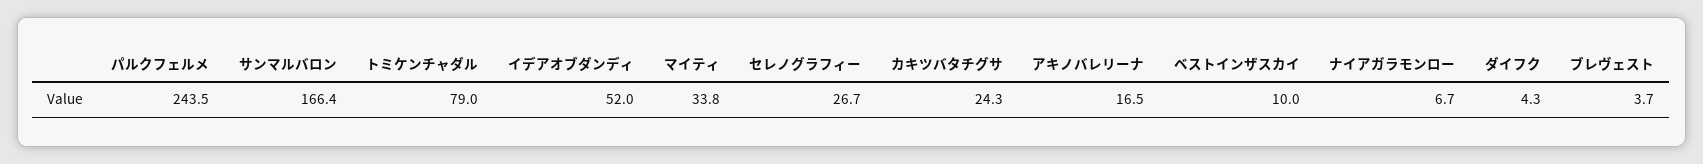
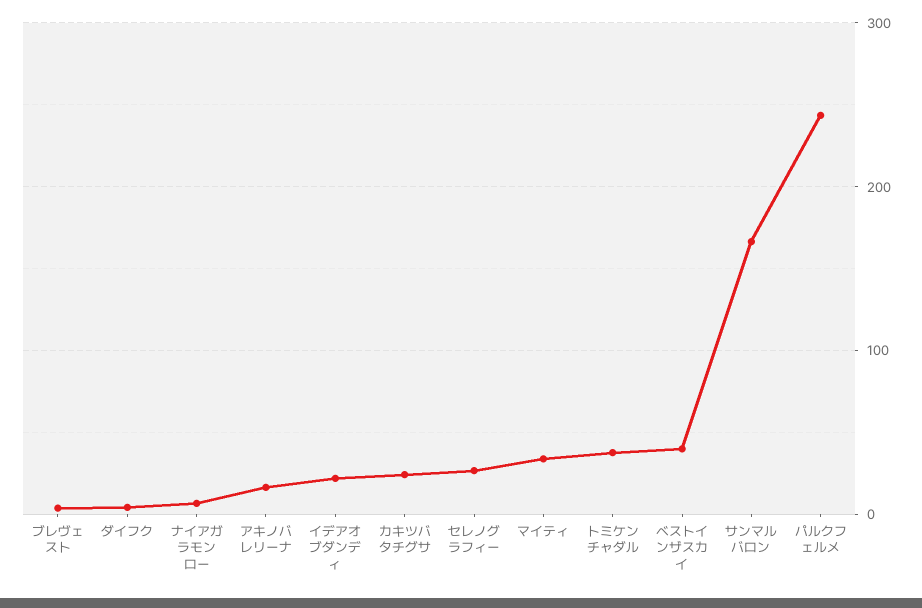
  {
    "パルクフェルメ": 243.5,
    "サンマルバロン": 166.4,
-   "トミケンチャダル": 79,
+   "トミケンチャダル": 40,
-   "イデアオブダンディ": 52,
+   "イデアオブダンディ": 20,
    "マイティ": 33.8,
    "セレノグラフィー": 26.7,
    "カキツバタチグサ": 24.3,
    "アキノバレリーナ": 16.5,
-   "ベストインザスカイ": 10,
+   "ベストインザスカイ": 40,
    "ナイアガラモンロー": 6.7,
    "ダイフク": 4.3,
    "ブレヴェスト": 3.7
  }

